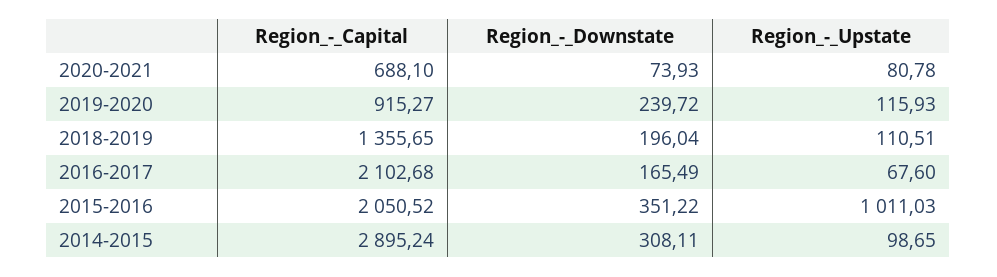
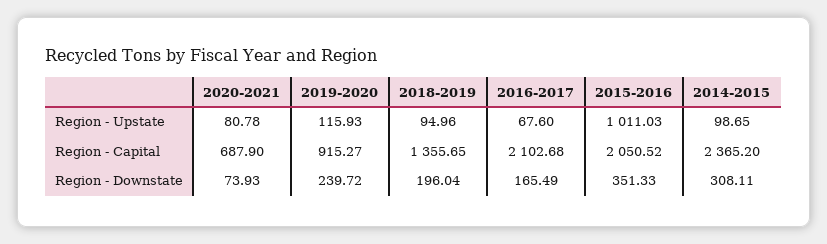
  {
    "Region_-_Capital": {
-     "2020-2021": 688.1,
+     "2020-2021": 687.9,
      "2019-2020": 915.27,
      "2018-2019": 1355.65,
      "2016-2017": 2102.68,
      "2015-2016": 2050.52,
-     "2014-2015": 2895.24
+     "2014-2015": 2365.2
    },
    "Region_-_Downstate": {
      "2020-2021": 73.93,
      "2019-2020": 239.72,
      "2018-2019": 196.04,
      "2016-2017": 165.49,
-     "2015-2016": 351.22,
+     "2015-2016": 351.33,
      "2014-2015": 308.11
    },
    "Region_-_Upstate": {
      "2020-2021": 80.78,
      "2019-2020": 115.93,
-     "2018-2019": 110.51,
+     "2018-2019": 94.96,
      "2016-2017": 67.6,
      "2015-2016": 1011.03,
      "2014-2015": 98.65
    }
  }

